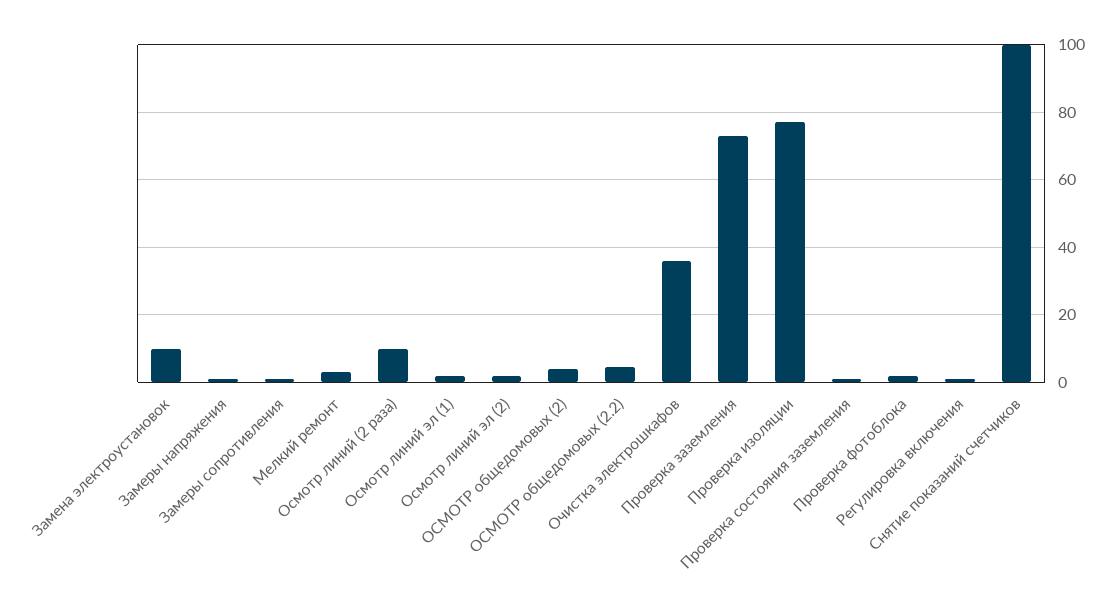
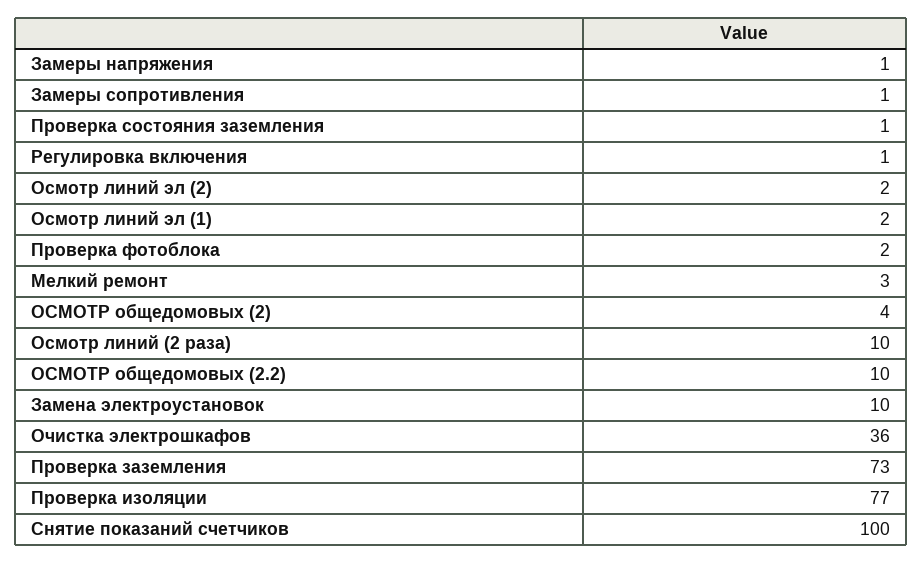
  {
    "Замена электроустановок": 10,
    "Замеры напряжения": 1,
    "Замеры сопротивления": 1,
    "Мелкий ремонт": 3,
    "Осмотр линий (2 раза)": 10,
    "Осмотр линий эл (1)": 2,
    "Осмотр линий эл (2)": 2,
    "ОСМОТР общедомовых (2)": 4,
-   "ОСМОТР общедомовых (2.2)": 4,
+   "ОСМОТР общедомовых (2.2)": 10,
    "Очистка электрошкафов": 36,
    "Проверка заземления": 73,
    "Проверка изоляции": 77,
    "Проверка состояния заземления": 1,
    "Проверка фотоблока": 2,
    "Регулировка включения": 1,
    "Снятие показаний счетчиков": 100
  }

